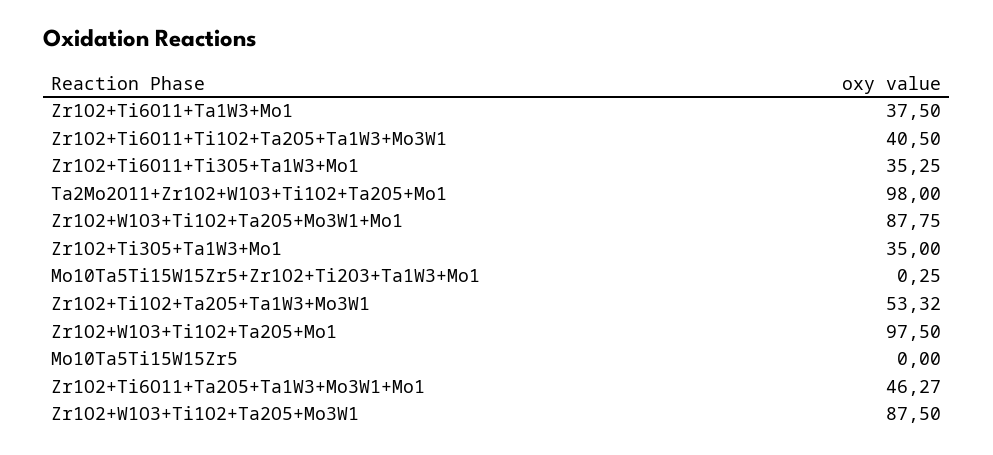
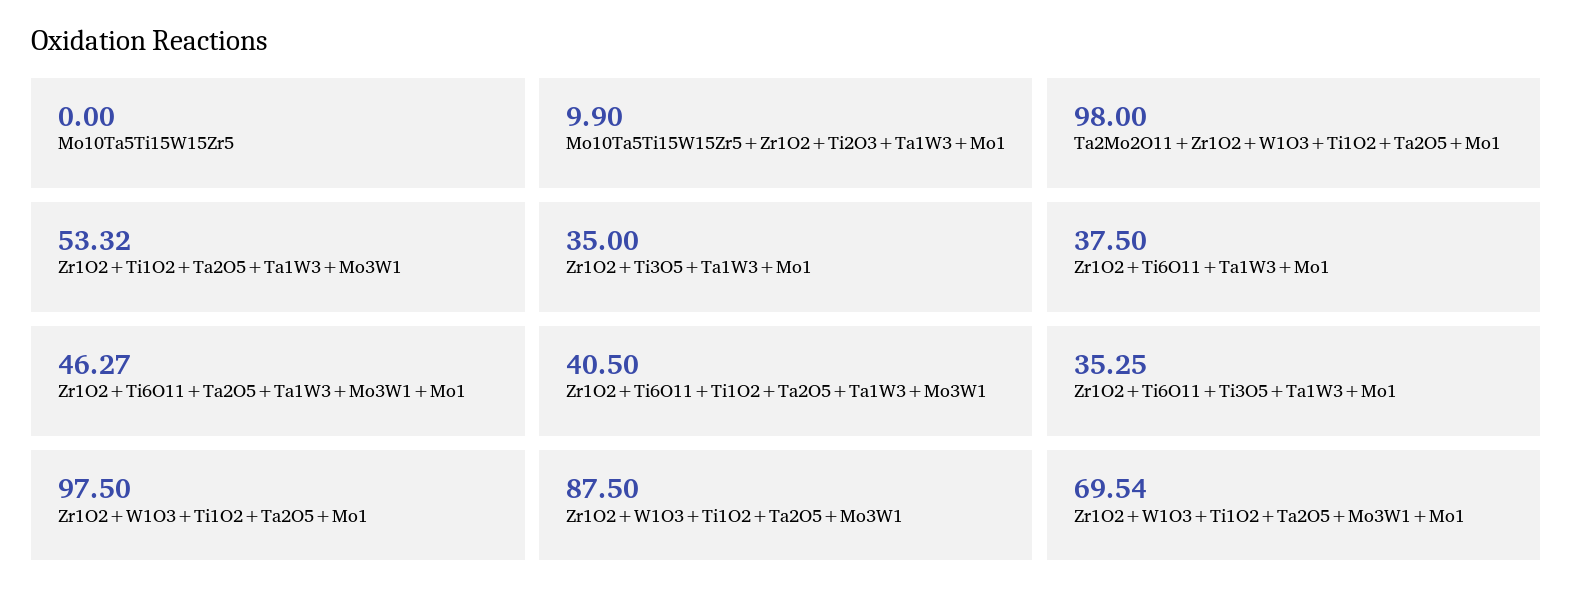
  {
    "Zr1O2+Ti6O11+Ta1W3+Mo1": 37.5,
    "Zr1O2+Ti6O11+Ti1O2+Ta2O5+Ta1W3+Mo3W1": 40.5,
    "Zr1O2+Ti6O11+Ti3O5+Ta1W3+Mo1": 35.25,
    "Ta2Mo2O11+Zr1O2+W1O3+Ti1O2+Ta2O5+Mo1": 98,
-   "Zr1O2+W1O3+Ti1O2+Ta2O5+Mo3W1+Mo1": 87.75,
+   "Zr1O2+W1O3+Ti1O2+Ta2O5+Mo3W1+Mo1": 69.54,
    "Zr1O2+Ti3O5+Ta1W3+Mo1": 35,
-   "Mo10Ta5Ti15W15Zr5+Zr1O2+Ti2O3+Ta1W3+Mo1": 0.25,
+   "Mo10Ta5Ti15W15Zr5+Zr1O2+Ti2O3+Ta1W3+Mo1": 9.9,
    "Zr1O2+Ti1O2+Ta2O5+Ta1W3+Mo3W1": 53.32,
    "Zr1O2+W1O3+Ti1O2+Ta2O5+Mo1": 97.5,
    "Mo10Ta5Ti15W15Zr5": 0,
    "Zr1O2+Ti6O11+Ta2O5+Ta1W3+Mo3W1+Mo1": 46.27,
    "Zr1O2+W1O3+Ti1O2+Ta2O5+Mo3W1": 87.5
  }

